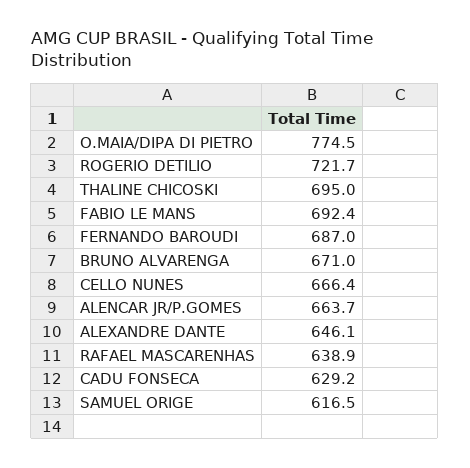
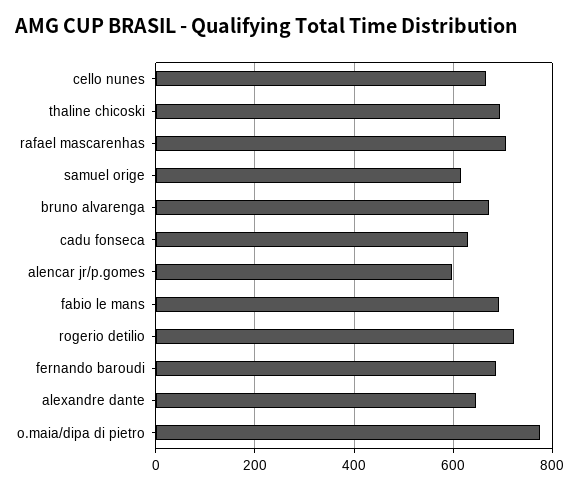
  {
    "O.MAIA/DIPA DI PIETRO": 774.5,
    "ROGERIO DETILIO": 721.7,
    "THALINE CHICOSKI": 695,
    "FABIO LE MANS": 692.4,
    "FERNANDO BAROUDI": 687,
    "BRUNO ALVARENGA": 671,
    "CELLO NUNES": 666.4,
-   "ALENCAR JR/P.GOMES": 663.7,
+   "ALENCAR JR/P.GOMES": 600,
    "ALEXANDRE DANTE": 646.1,
-   "RAFAEL MASCARENHAS": 638.9,
+   "RAFAEL MASCARENHAS": 700,
    "CADU FONSECA": 629.2,
    "SAMUEL ORIGE": 616.5
  }

